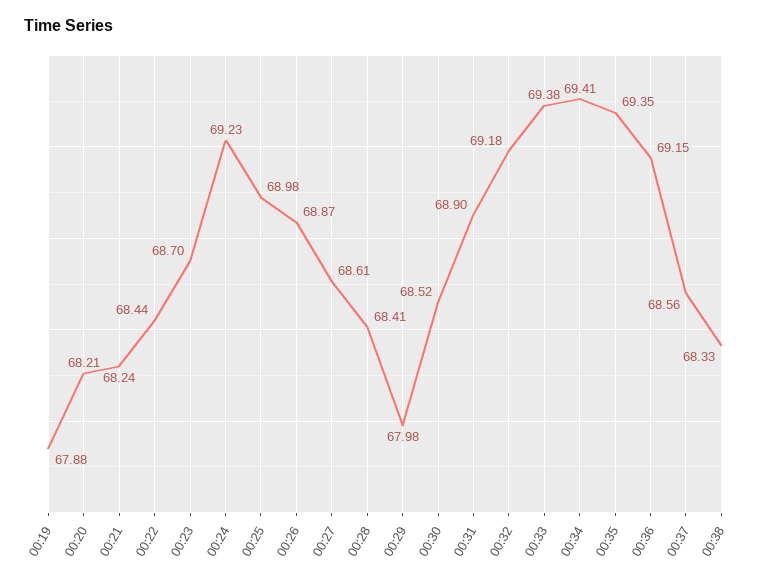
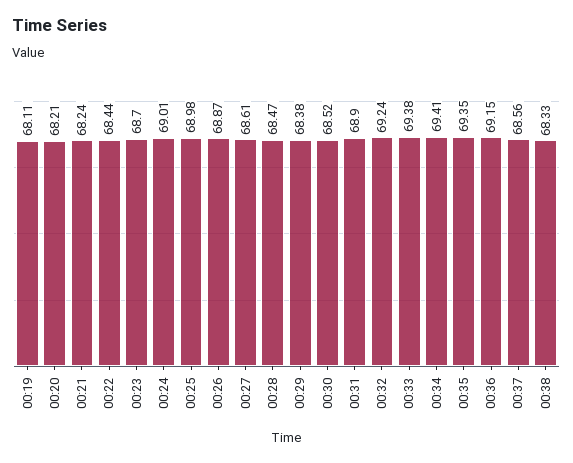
  {
-   "00:19": 67.88,
+   "00:19": 68.11,
    "00:20": 68.21,
    "00:21": 68.24,
    "00:22": 68.44,
    "00:23": 68.7,
-   "00:24": 69.23,
+   "00:24": 69.01,
    "00:25": 68.98,
    "00:26": 68.87,
    "00:27": 68.61,
-   "00:28": 68.41,
+   "00:28": 68.47,
-   "00:29": 67.98,
+   "00:29": 68.38,
    "00:30": 68.52,
    "00:31": 68.9,
-   "00:32": 69.18,
+   "00:32": 69.24,
    "00:33": 69.38,
    "00:34": 69.41,
    "00:35": 69.35,
    "00:36": 69.15,
    "00:37": 68.56,
    "00:38": 68.33
  }

